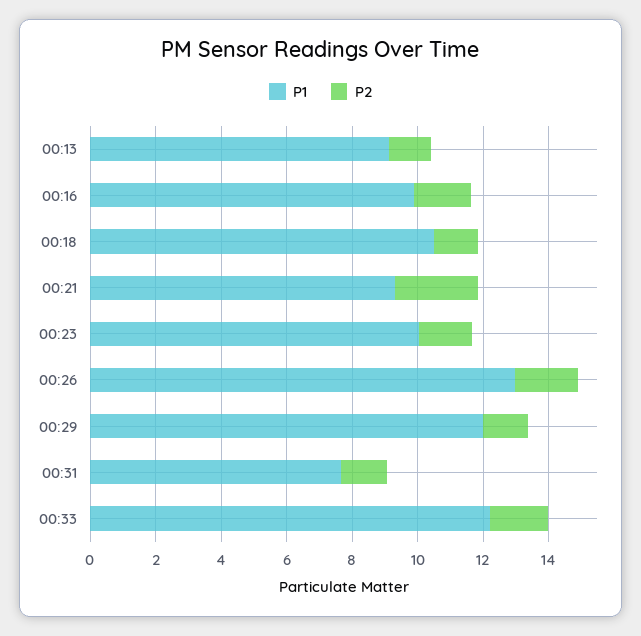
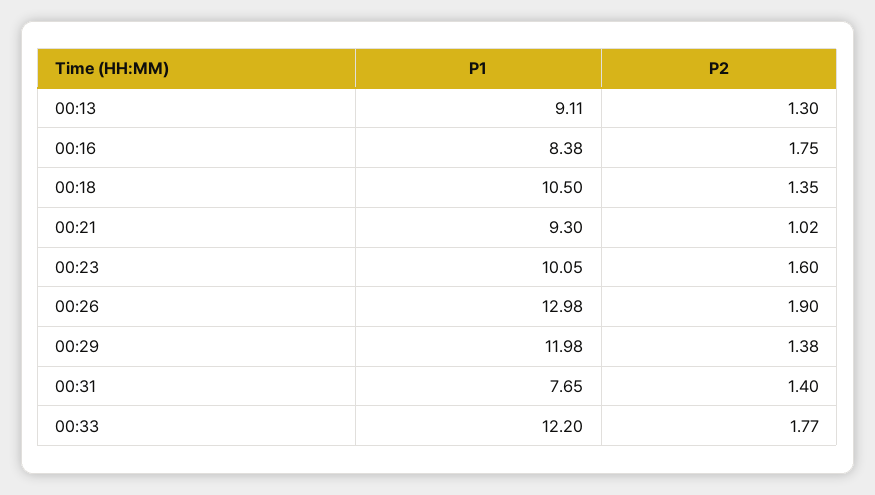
  {
    "P1": {
      "00:13": 9.11,
-     "00:16": 10,
+     "00:16": 8.38,
      "00:18": 10.5,
      "00:21": 9.3,
      "00:23": 10.05,
      "00:26": 12.98,
      "00:29": 11.98,
      "00:31": 7.65,
      "00:33": 12.2
    },
    "P2": {
      "00:13": 1.3,
      "00:16": 1.75,
      "00:18": 1.35,
-     "00:21": 2.5,
+     "00:21": 1.02,
      "00:23": 1.6,
      "00:26": 1.9,
      "00:29": 1.38,
      "00:31": 1.4,
      "00:33": 1.77
    }
  }

